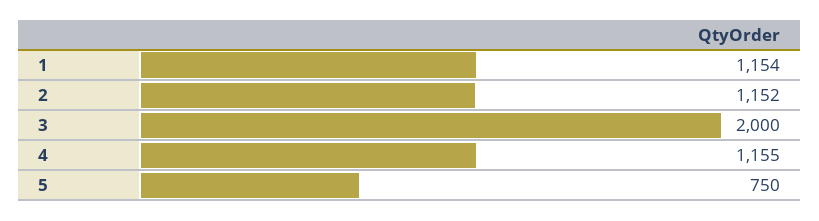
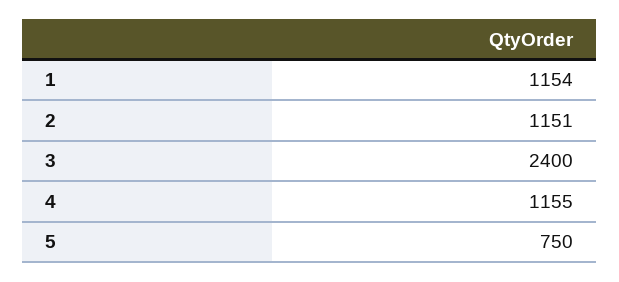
  {
    "1": 1154,
-   "2": 1152,
+   "2": 1151,
-   "3": 2000,
+   "3": 2400,
    "4": 1155,
    "5": 750
  }

